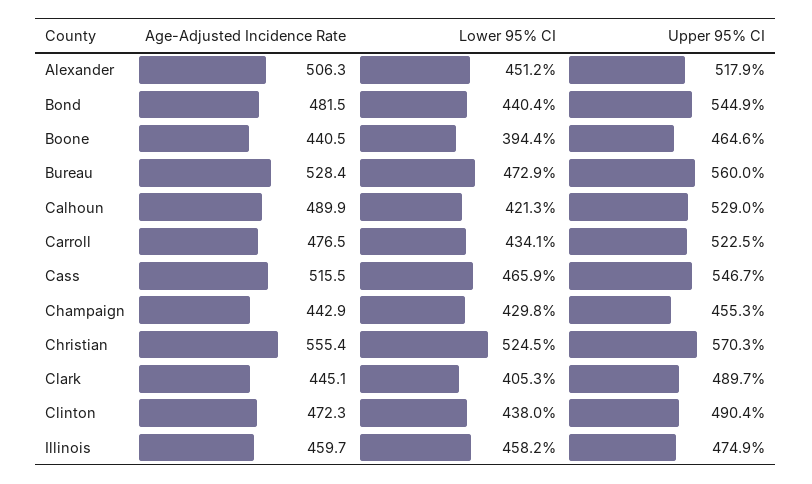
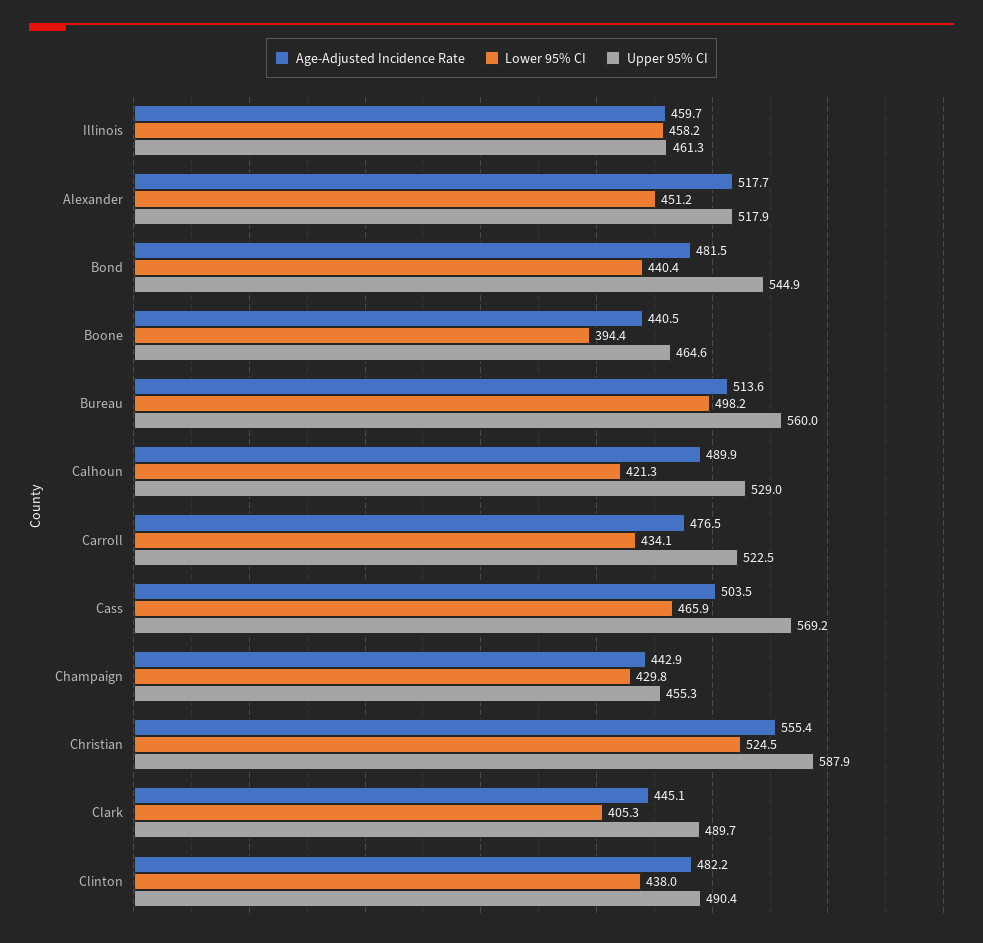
  {
    "Age-Adjusted Incidence Rate": {
-     "Alexander": 506.3,
+     "Alexander": 517.7,
      "Bond": 481.5,
      "Boone": 440.5,
-     "Bureau": 528.4,
+     "Bureau": 513.6,
      "Calhoun": 489.9,
      "Carroll": 476.5,
-     "Cass": 515.5,
+     "Cass": 503.5,
      "Champaign": 442.9,
      "Christian": 555.4,
      "Clark": 445.1,
-     "Clinton": 472.3,
+     "Clinton": 482.2,
      "Illinois": 459.7
    },
    "Lower 95% CI": {
      "Alexander": 451.2,
      "Bond": 440.4,
      "Boone": 394.4,
-     "Bureau": 472.9,
+     "Bureau": 498.2,
      "Calhoun": 421.3,
      "Carroll": 434.1,
      "Cass": 465.9,
      "Champaign": 429.8,
      "Christian": 524.5,
      "Clark": 405.3,
      "Clinton": 438,
      "Illinois": 458.2
    },
    "Upper 95% CI": {
      "Alexander": 517.9,
      "Bond": 544.9,
      "Boone": 464.6,
      "Bureau": 560,
      "Calhoun": 529,
      "Carroll": 522.5,
-     "Cass": 546.7,
+     "Cass": 569.2,
      "Champaign": 455.3,
-     "Christian": 570.3,
+     "Christian": 587.9,
      "Clark": 489.7,
      "Clinton": 490.4,
-     "Illinois": 474.9
+     "Illinois": 461.3
    }
  }

